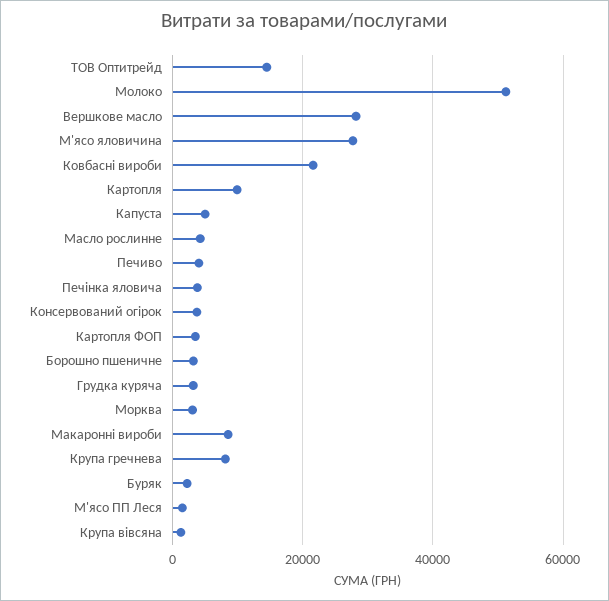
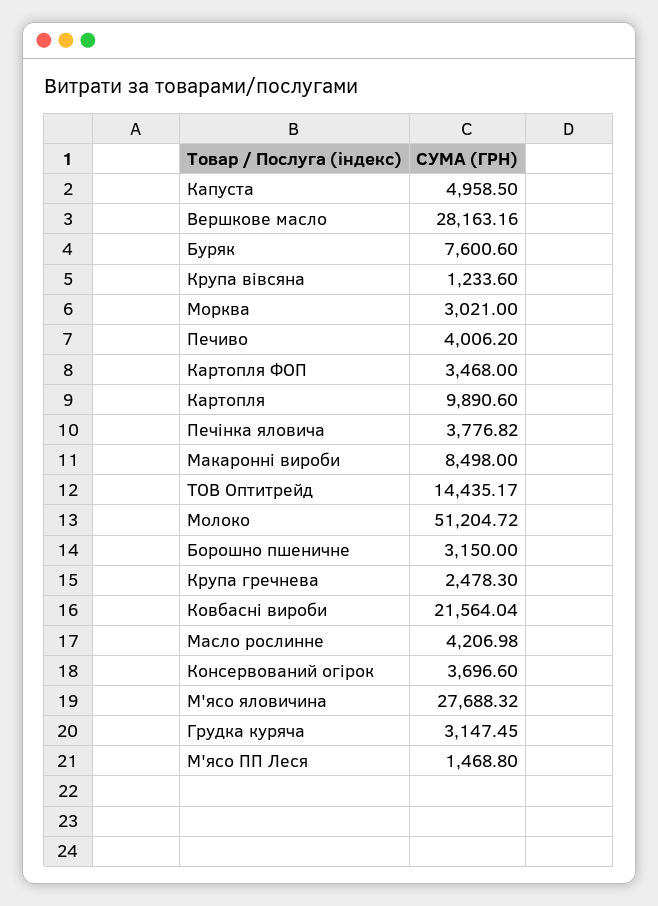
  {
    "ТОВ Оптитрейд": 14435.17,
    "Молоко": 51204.72,
    "Вершкове масло": 28163.16,
    "М'ясо яловичина": 27688.32,
    "Ковбасні вироби": 21564.04,
    "Картопля": 9890.6,
    "Капуста": 4958.5,
    "Масло рослинне": 4206.98,
    "Печиво": 4006.2,
    "Печінка яловича": 3776.82,
    "Консервований огірок": 3696.6,
    "Картопля ФОП": 3468,
    "Борошно пшеничне": 3150,
    "Грудка куряча": 3147.45,
    "Морква": 3021,
    "Макаронні вироби": 8498,
-   "Крупа гречнева": 8000,
+   "Крупа гречнева": 2478.3,
-   "Буряк": 2000,
+   "Буряк": 7600.6,
    "М'ясо ПП Леся": 1468.8,
    "Крупа вівсяна": 1233.6
  }

